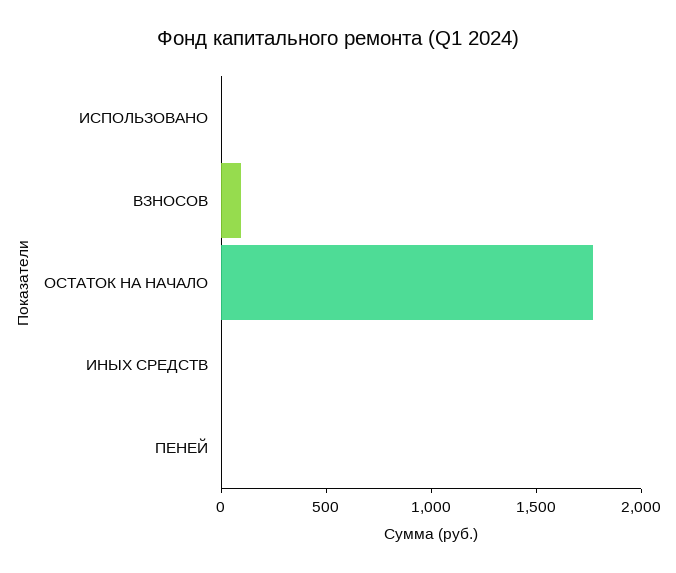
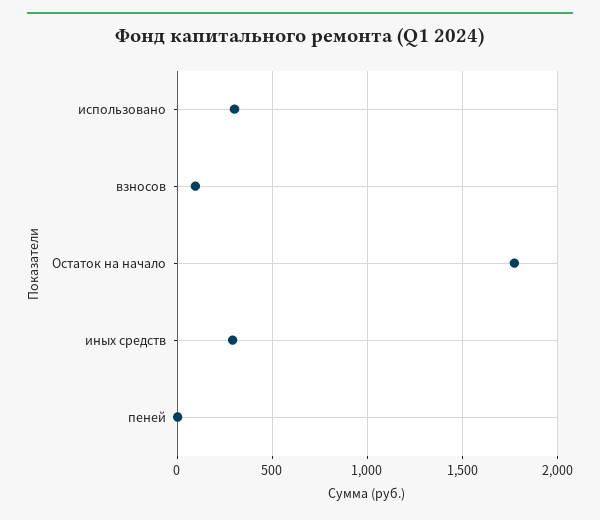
  {
-   "ИСПОЛЬЗОВАНО": 0,
+   "ИСПОЛЬЗОВАНО": 300,
    "ВЗНОСОВ": 100,
    "ОСТАТОК НА НАЧАЛО": 1750,
-   "ИНЫХ СРЕДСТВ": 0,
+   "ИНЫХ СРЕДСТВ": 300,
    "ПЕНЕЙ": 0
  }

